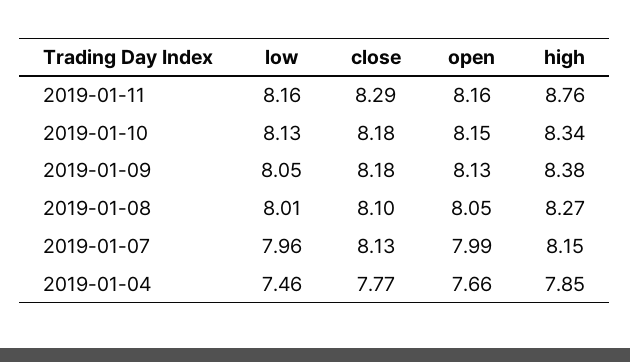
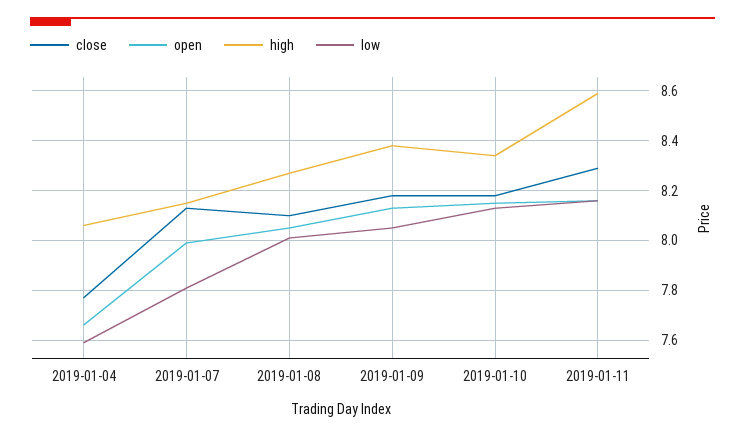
  {
    "low": {
      "2019-01-11": 8.16,
      "2019-01-10": 8.13,
      "2019-01-09": 8.05,
      "2019-01-08": 8.01,
-     "2019-01-07": 7.96,
+     "2019-01-07": 7.8,
-     "2019-01-04": 7.46
+     "2019-01-04": 7.6
    },
    "close": {
      "2019-01-11": 8.29,
      "2019-01-10": 8.18,
      "2019-01-09": 8.18,
      "2019-01-08": 8.1,
      "2019-01-07": 8.13,
      "2019-01-04": 7.77
    },
    "open": {
      "2019-01-11": 8.16,
      "2019-01-10": 8.15,
      "2019-01-09": 8.13,
      "2019-01-08": 8.05,
      "2019-01-07": 7.99,
      "2019-01-04": 7.66
    },
    "high": {
-     "2019-01-11": 8.76,
+     "2019-01-11": 8.6,
      "2019-01-10": 8.34,
      "2019-01-09": 8.38,
      "2019-01-08": 8.27,
      "2019-01-07": 8.15,
-     "2019-01-04": 7.85
+     "2019-01-04": 8.05
    }
  }

